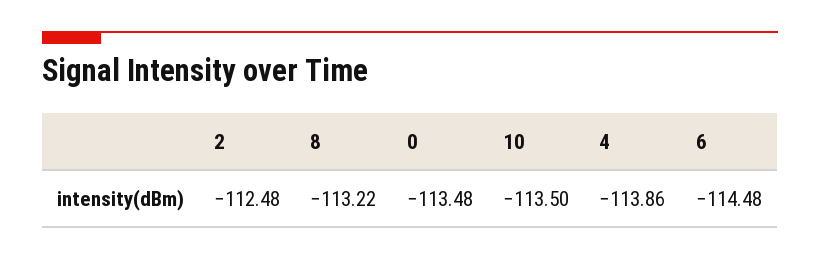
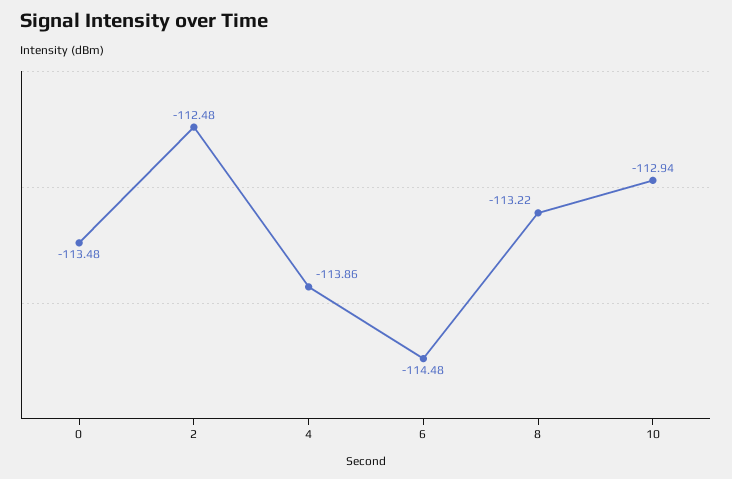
  {
    "2": -112.48,
    "8": -113.22,
    "0": -113.48,
-   "10": -113.5,
+   "10": -112.94,
    "4": -113.86,
    "6": -114.48
  }

